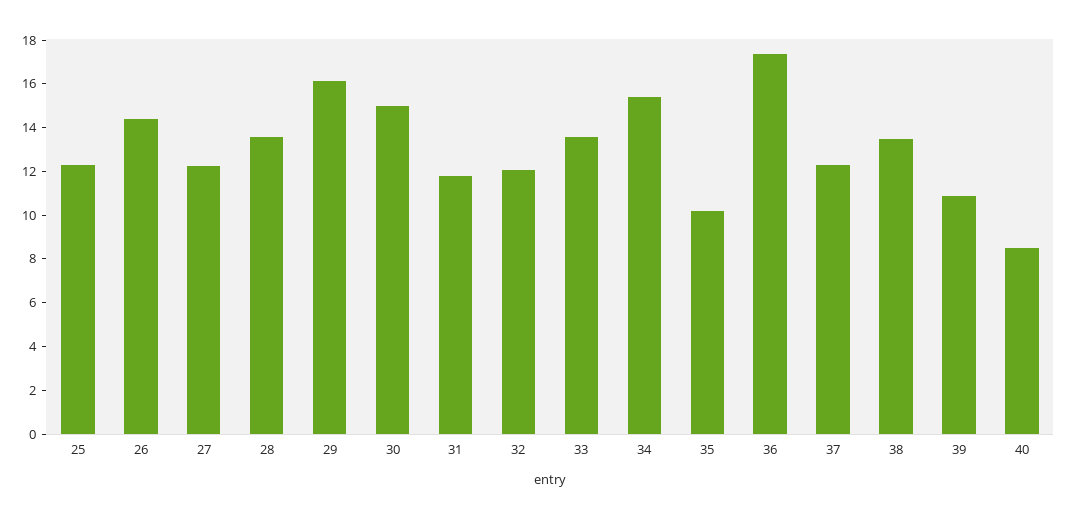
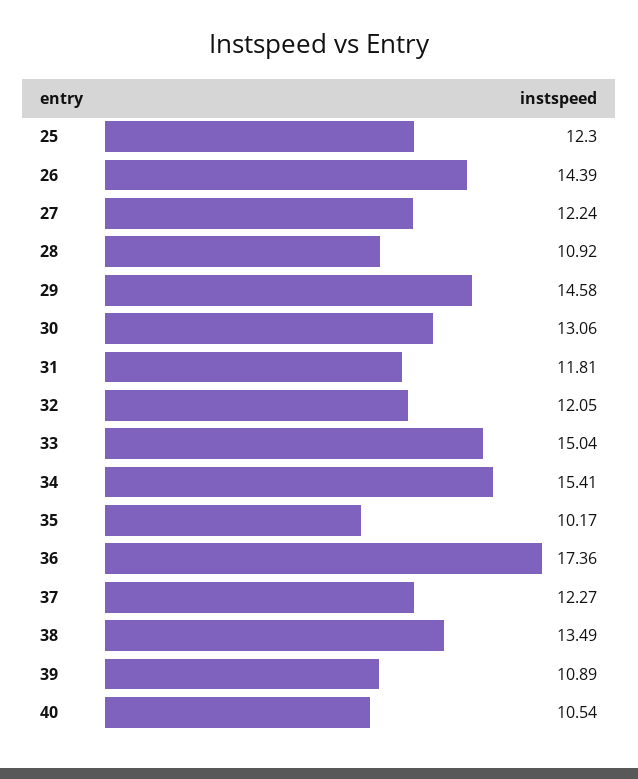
  {
    "25": 12.3,
    "26": 14.39,
    "27": 12.24,
-   "28": 13.5,
+   "28": 10.92,
-   "29": 16,
+   "29": 14.58,
-   "30": 15,
+   "30": 13.06,
    "31": 11.81,
    "32": 12.05,
-   "33": 13.5,
+   "33": 15.04,
    "34": 15.41,
    "35": 10.17,
    "36": 17.36,
    "37": 12.27,
    "38": 13.49,
    "39": 10.89,
-   "40": 8.5
+   "40": 10.54
  }

